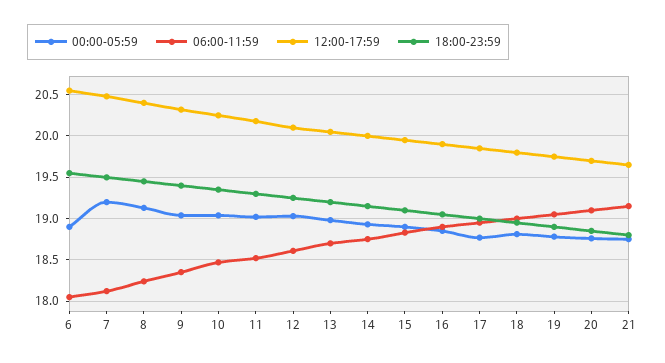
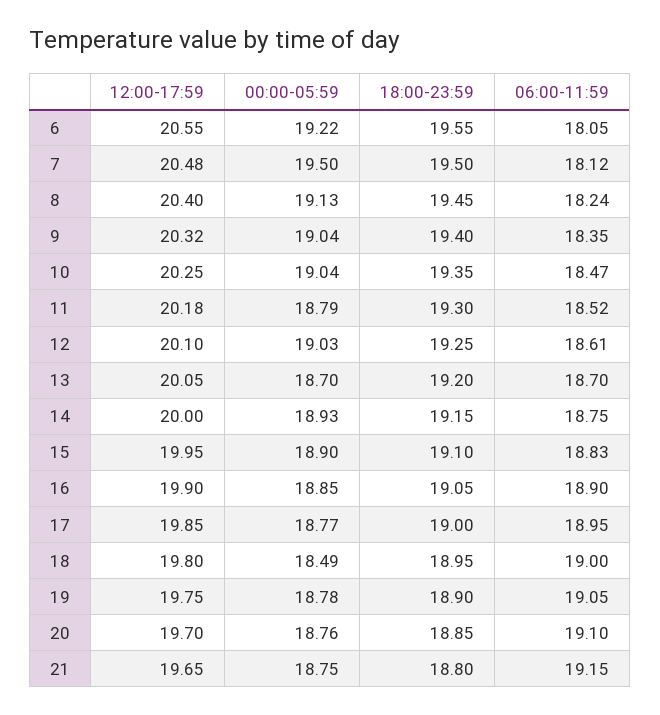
  {
    "00:00-05:59": {
-     "6": 18.9,
+     "6": 19.22,
-     "7": 19.2,
+     "7": 19.5,
      "8": 19.13,
      "9": 19.04,
      "10": 19.04,
-     "11": 19,
+     "11": 18.79,
      "12": 19.03,
-     "13": 19,
+     "13": 18.7,
      "14": 18.93,
      "15": 18.9,
      "16": 18.85,
      "17": 18.77,
-     "18": 18.8,
+     "18": 18.49,
      "19": 18.78,
      "20": 18.76,
      "21": 18.75
    },
    "06:00-11:59": {
      "6": 18.05,
      "7": 18.12,
      "8": 18.24,
      "9": 18.35,
      "10": 18.47,
      "11": 18.52,
      "12": 18.61,
      "13": 18.7,
      "14": 18.75,
      "15": 18.83,
      "16": 18.9,
      "17": 18.95,
      "18": 19,
      "19": 19.05,
      "20": 19.1,
      "21": 19.15
    },
    "12:00-17:59": {
      "6": 20.55,
      "7": 20.48,
      "8": 20.4,
      "9": 20.32,
      "10": 20.25,
      "11": 20.18,
      "12": 20.1,
      "13": 20.05,
      "14": 20,
      "15": 19.95,
      "16": 19.9,
      "17": 19.85,
      "18": 19.8,
      "19": 19.75,
      "20": 19.7,
      "21": 19.65
    },
    "18:00-23:59": {
      "6": 19.55,
      "7": 19.5,
      "8": 19.45,
      "9": 19.4,
      "10": 19.35,
      "11": 19.3,
      "12": 19.25,
      "13": 19.2,
      "14": 19.15,
      "15": 19.1,
      "16": 19.05,
      "17": 19,
      "18": 18.95,
      "19": 18.9,
      "20": 18.85,
      "21": 18.8
    }
  }

